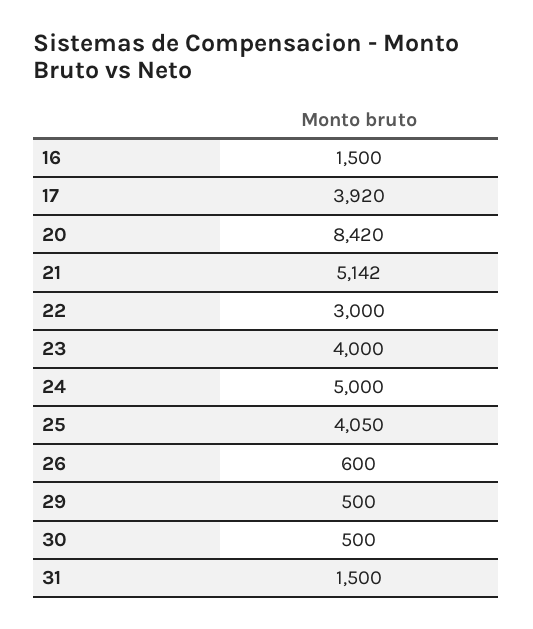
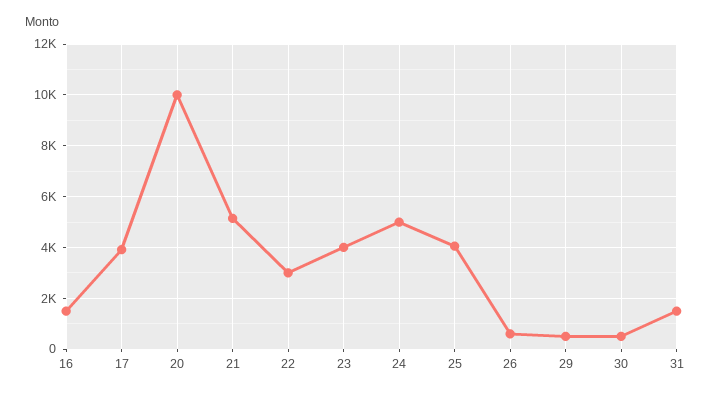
  {
    "16": 1500,
    "17": 3920,
-   "20": 8420,
+   "20": 10000,
    "21": 5142,
    "22": 3000,
    "23": 4000,
    "24": 5000,
    "25": 4050,
    "26": 600,
    "29": 500,
    "30": 500,
    "31": 1500
  }

